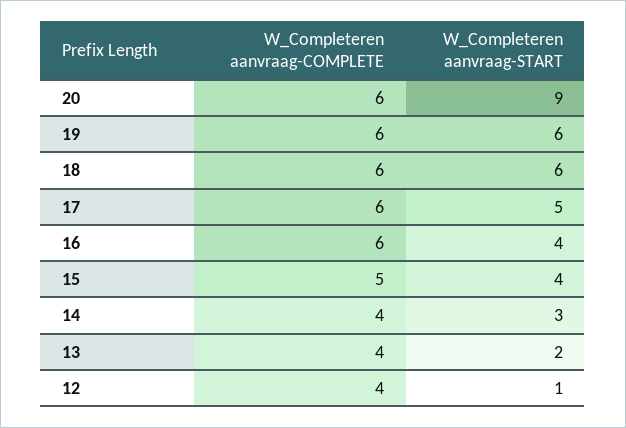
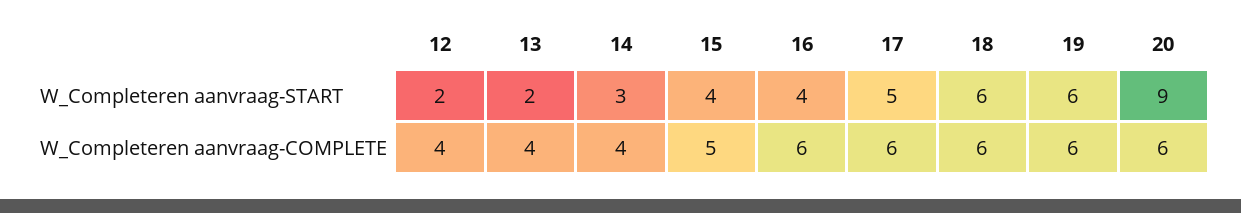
  {
    "W_Completeren aanvraag-COMPLETE": {
      "20": 6,
      "19": 6,
      "18": 6,
      "17": 6,
      "16": 6,
      "15": 5,
      "14": 4,
      "13": 4,
      "12": 4
    },
    "W_Completeren aanvraag-START": {
      "20": 9,
      "19": 6,
      "18": 6,
      "17": 5,
      "16": 4,
      "15": 4,
      "14": 3,
      "13": 2,
-     "12": 1
+     "12": 2
    }
  }

